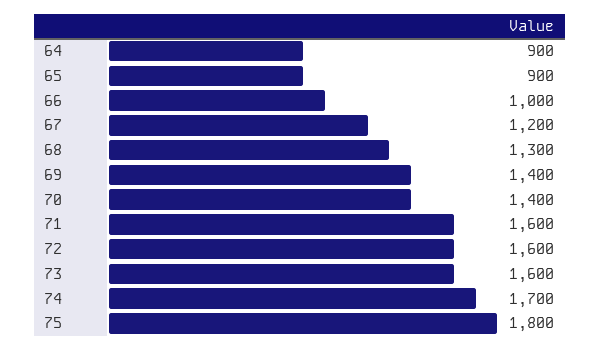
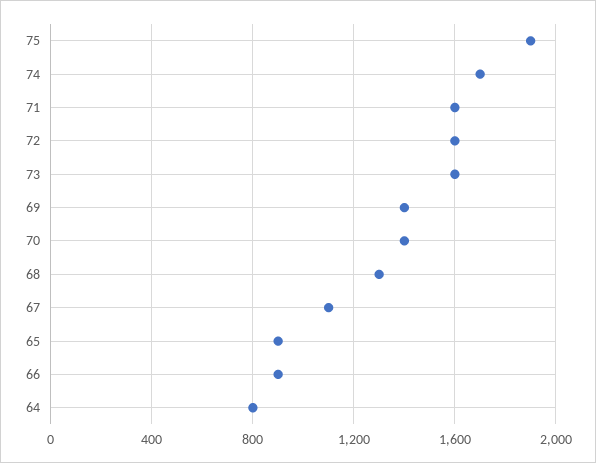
  {
-   "64": 900,
+   "64": 800,
    "65": 900,
-   "66": 1000,
+   "66": 900,
-   "67": 1200,
+   "67": 1100,
    "68": 1300,
    "69": 1400,
    "70": 1400,
    "71": 1600,
    "72": 1600,
    "73": 1600,
    "74": 1700,
-   "75": 1800
+   "75": 1900
  }

